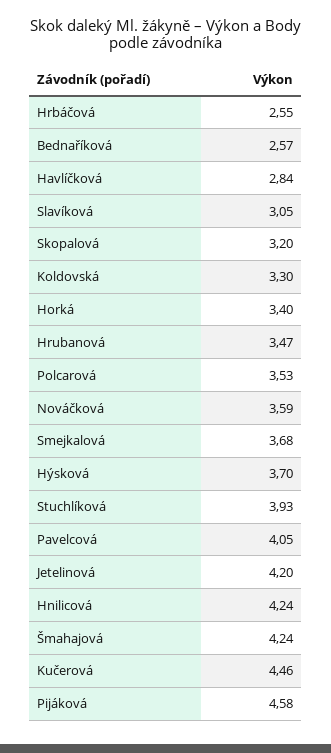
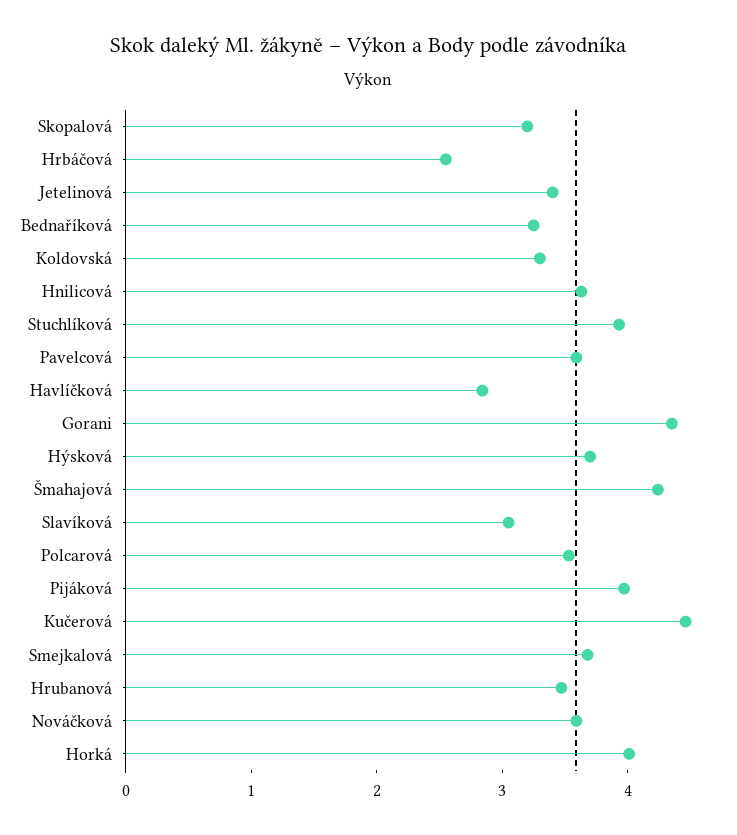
  {
    "Hrbáčová": 2.55,
-   "Bednaříková": 2.57,
+   "Bednaříková": 3.2,
    "Havlíčková": 2.84,
    "Slavíková": 3.05,
    "Skopalová": 3.2,
    "Koldovská": 3.3,
-   "Horká": 3.4,
+   "Horká": 4,
    "Hrubanová": 3.47,
    "Polcarová": 3.53,
    "Nováčková": 3.59,
    "Smejkalová": 3.68,
    "Hýsková": 3.7,
    "Stuchlíková": 3.93,
-   "Pavelcová": 4.05,
+   "Pavelcová": 3.6,
-   "Jetelinová": 4.2,
+   "Jetelinová": 3.4,
-   "Hnilicová": 4.24,
+   "Hnilicová": 3.6,
    "Šmahajová": 4.24,
    "Kučerová": 4.46,
-   "Pijáková": 4.58
+   "Pijáková": 4,
+   "Gorani": 4.4
  }

